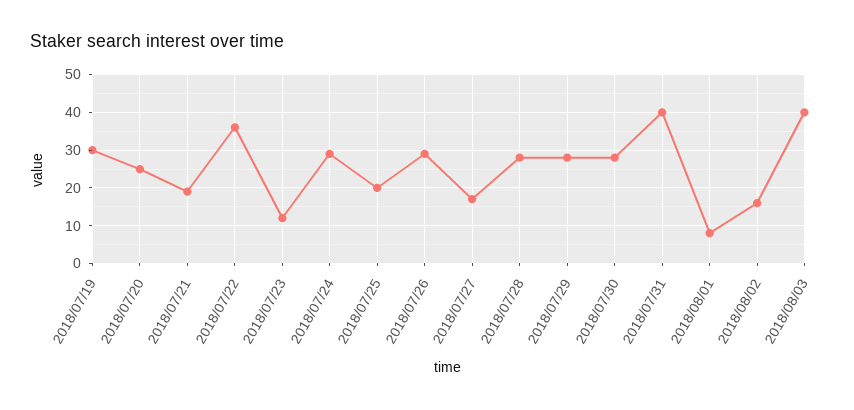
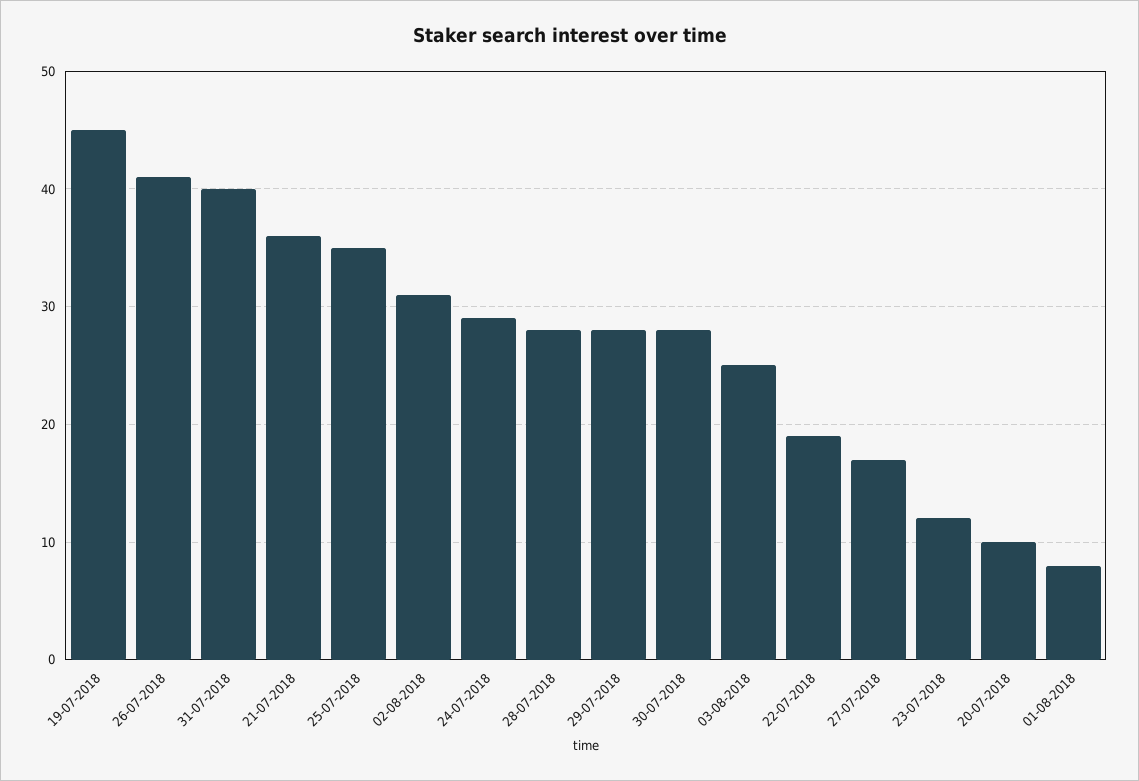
  {
-   "2018/07/19": 30,
+   "2018/07/19": 45,
-   "2018/07/20": 25,
+   "2018/07/20": 10,
-   "2018/07/21": 20,
+   "2018/07/21": 36,
-   "2018/07/22": 35,
+   "2018/07/22": 19,
    "2018/07/23": 12,
    "2018/07/24": 29,
-   "2018/07/25": 20,
+   "2018/07/25": 35,
-   "2018/07/26": 30,
+   "2018/07/26": 41,
    "2018/07/27": 17,
    "2018/07/28": 28,
    "2018/07/29": 28,
    "2018/07/30": 28,
    "2018/07/31": 40,
    "2018/08/01": 8,
-   "2018/08/02": 15,
+   "2018/08/02": 31,
-   "2018/08/03": 40
+   "2018/08/03": 25
  }

